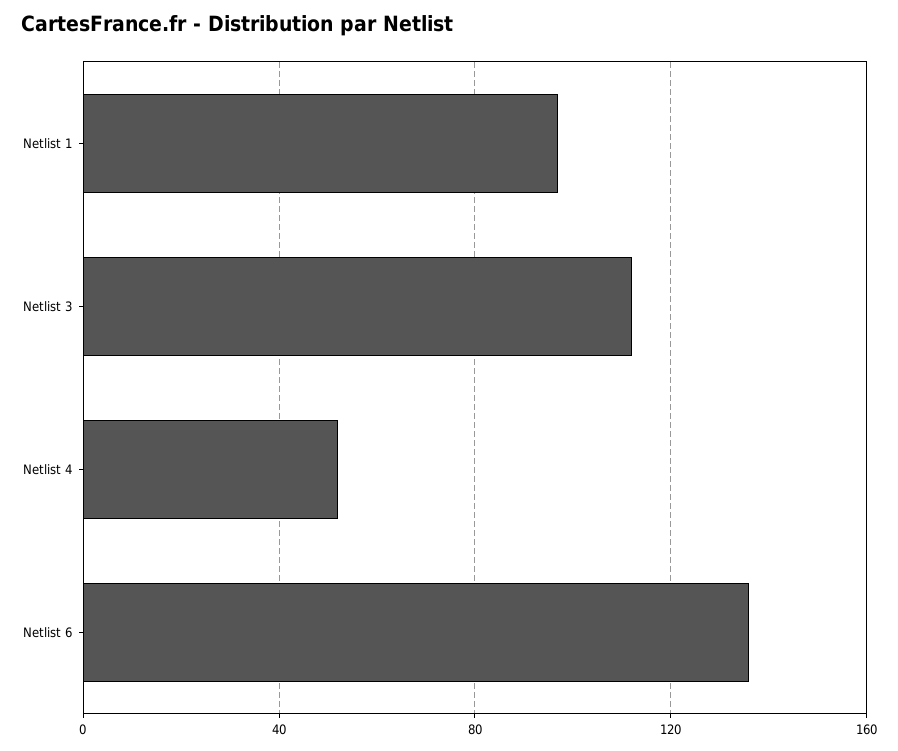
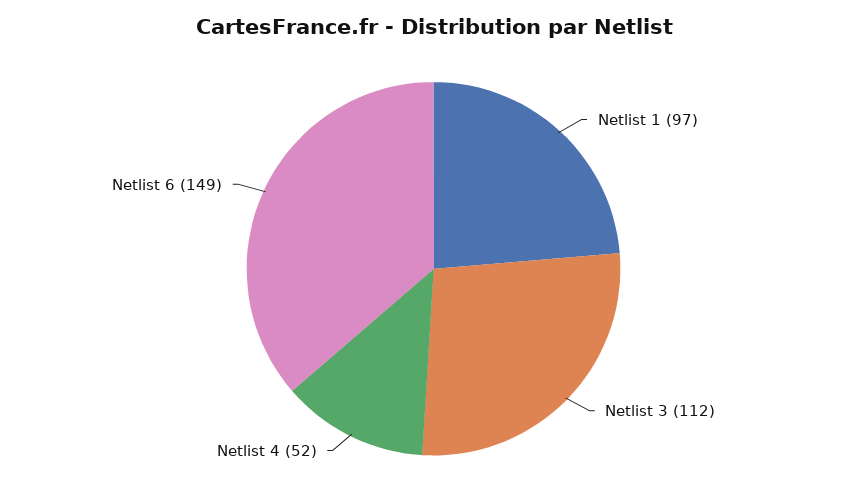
  {
    "Netlist 1": 97,
    "Netlist 3": 112,
    "Netlist 4": 52,
-   "Netlist 6": 135
+   "Netlist 6": 149
  }

